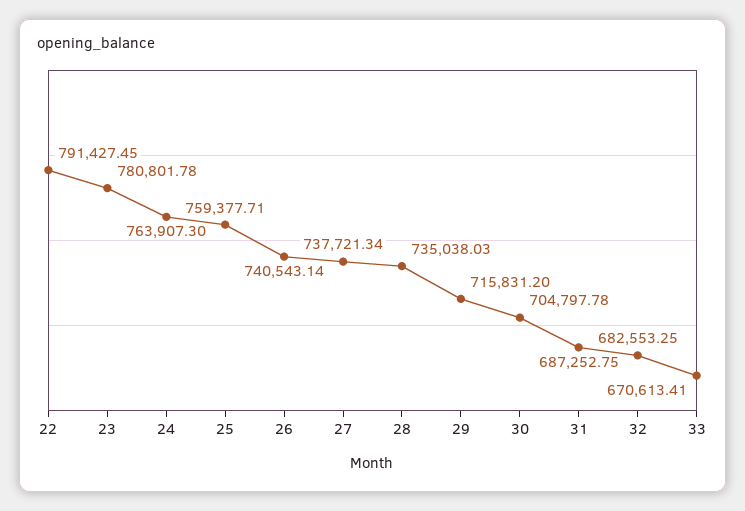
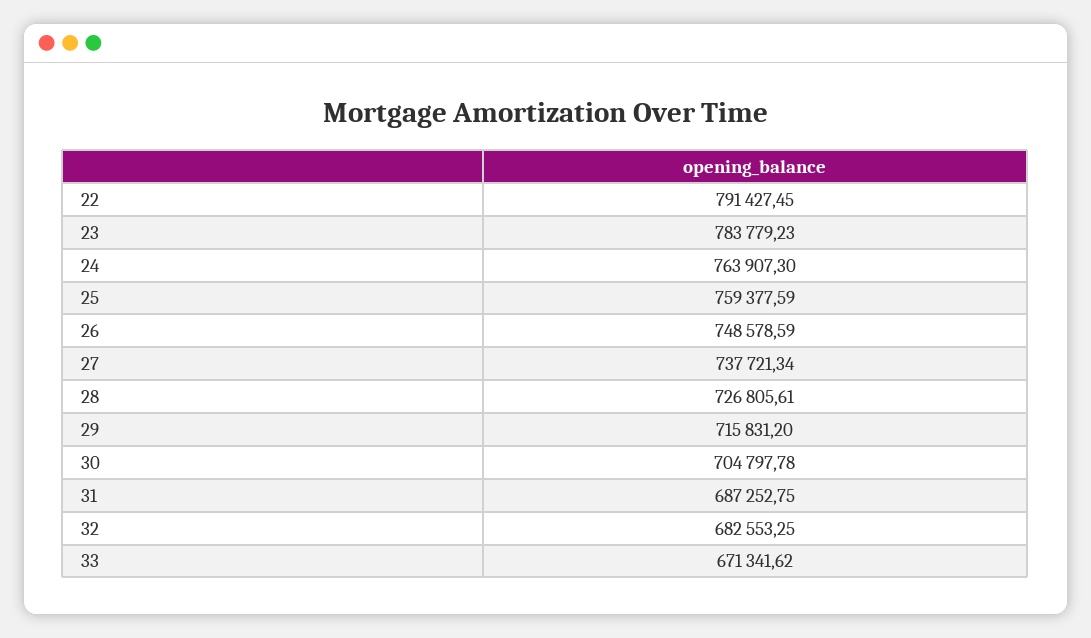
  {
    "22": 791427.45,
-   "23": 780801.78,
+   "23": 783779.23,
    "24": 763907.3,
-   "25": 759377.71,
+   "25": 759377.59,
-   "26": 740543.14,
+   "26": 748578.59,
    "27": 737721.34,
-   "28": 735038.03,
+   "28": 726805.61,
    "29": 715831.2,
    "30": 704797.78,
    "31": 687252.75,
    "32": 682553.25,
-   "33": 670613.41
+   "33": 671341.62
  }

